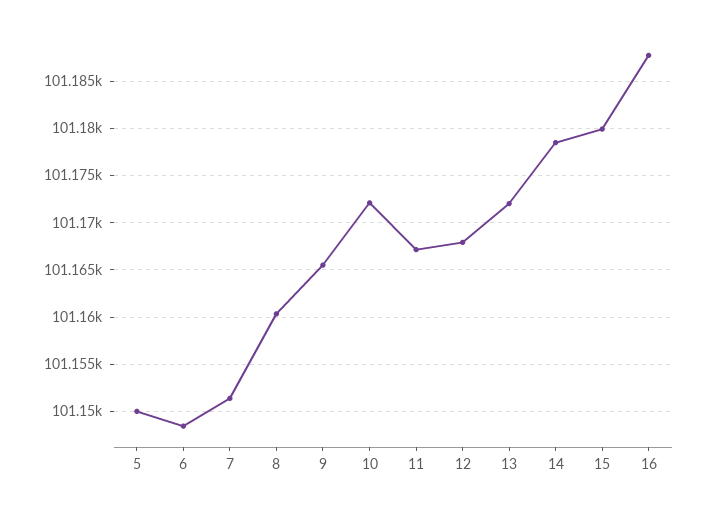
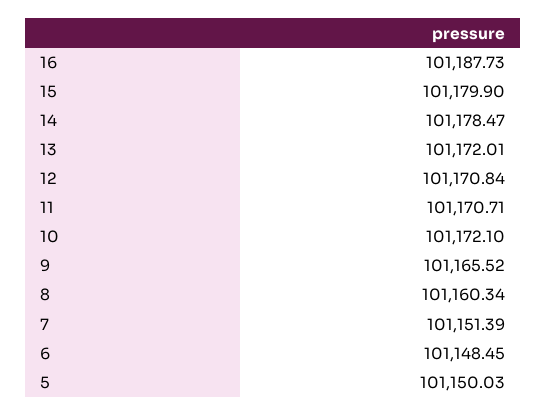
  {
    "5": 101150.03,
    "6": 101148.45,
    "7": 101151.39,
    "8": 101160.34,
    "9": 101165.52,
    "10": 101172.1,
-   "11": 101167,
+   "11": 101170.71,
-   "12": 101168,
+   "12": 101170.84,
    "13": 101172.01,
    "14": 101178.47,
    "15": 101179.9,
    "16": 101187.73
  }

